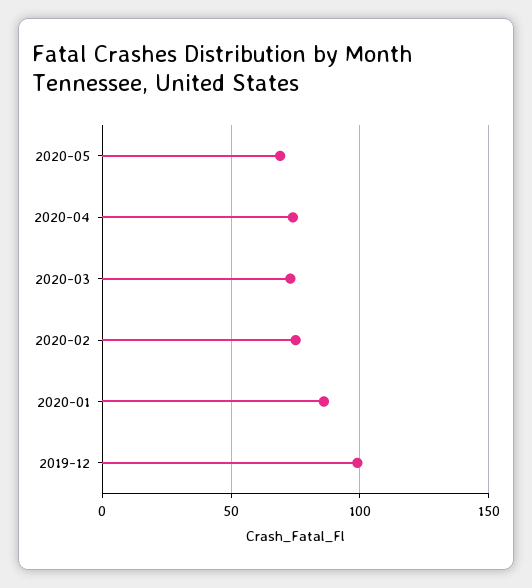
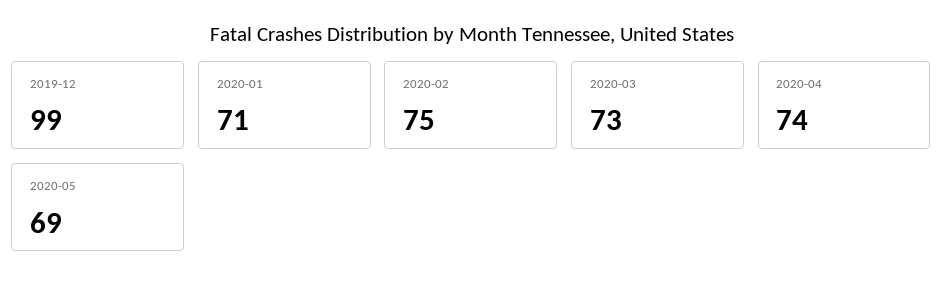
  {
    "2020-05": 69,
    "2020-04": 74,
    "2020-03": 73,
    "2020-02": 75,
-   "2020-01": 85,
+   "2020-01": 71,
    "2019-12": 99
  }

